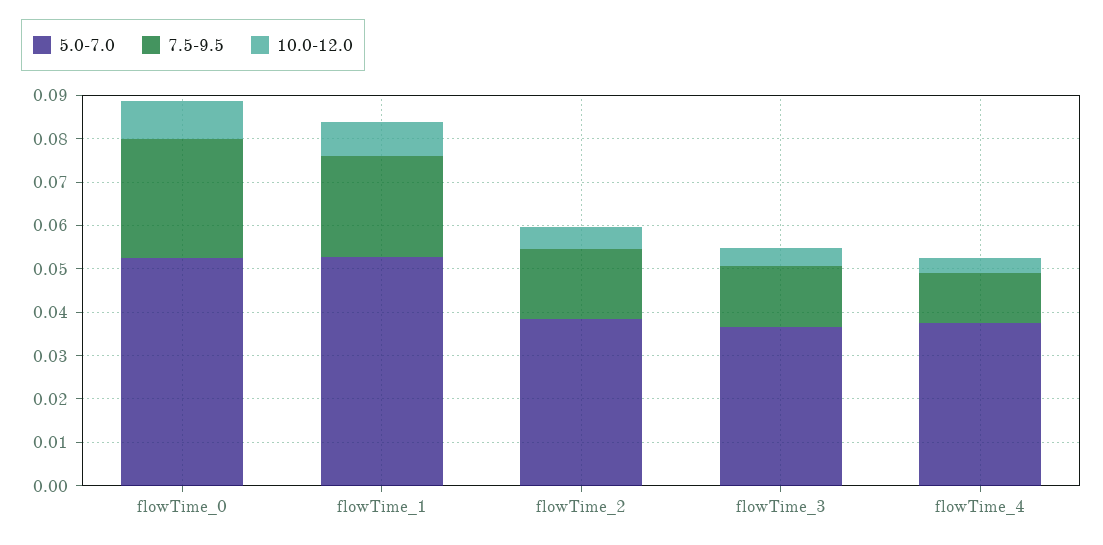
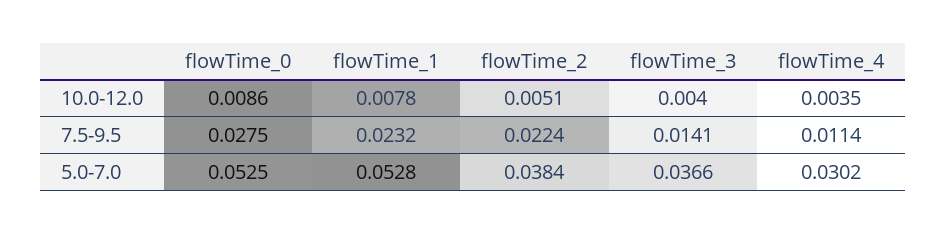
  {
    "5.0-7.0": {
      "flowTime_0": 0.0525,
      "flowTime_1": 0.0528,
      "flowTime_2": 0.0384,
      "flowTime_3": 0.0366,
-     "flowTime_4": 0.038
+     "flowTime_4": 0.0302
    },
    "7.5-9.5": {
      "flowTime_0": 0.0275,
      "flowTime_1": 0.0232,
-     "flowTime_2": 0.016,
+     "flowTime_2": 0.0224,
      "flowTime_3": 0.0141,
      "flowTime_4": 0.0114
    },
    "10.0-12.0": {
      "flowTime_0": 0.0086,
      "flowTime_1": 0.0078,
      "flowTime_2": 0.0051,
      "flowTime_3": 0.004,
      "flowTime_4": 0.0035
    }
  }

